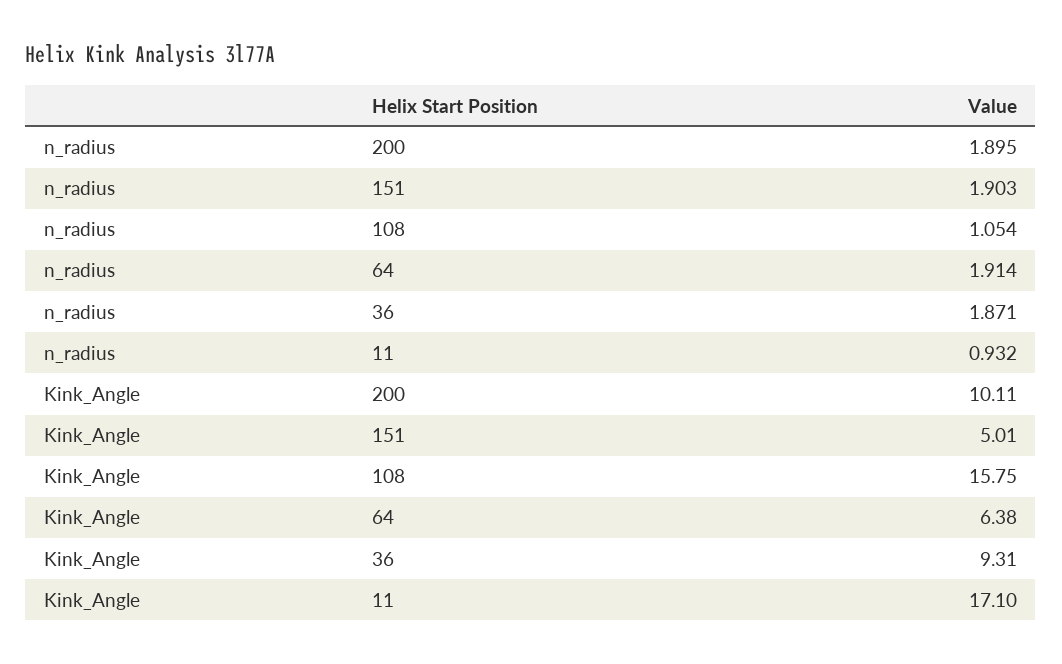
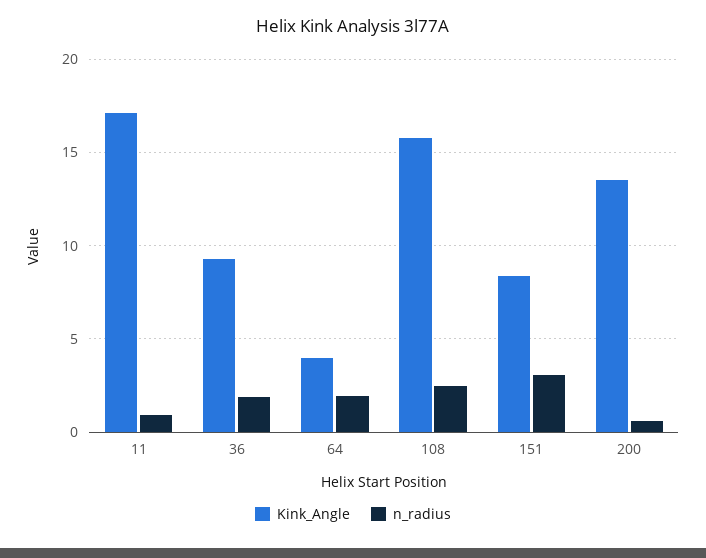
  {
    "n_radius": {
-     "200": 1.895,
+     "200": 0.5,
-     "151": 1.903,
+     "151": 3,
-     "108": 1.054,
+     "108": 2.5,
      "64": 1.914,
      "36": 1.871,
      "11": 0.932
    },
    "Kink_Angle": {
-     "200": 10.11,
+     "200": 13.5,
-     "151": 5.01,
+     "151": 8.5,
      "108": 15.75,
-     "64": 6.38,
+     "64": 4,
      "36": 9.31,
      "11": 17.1
    }
  }

